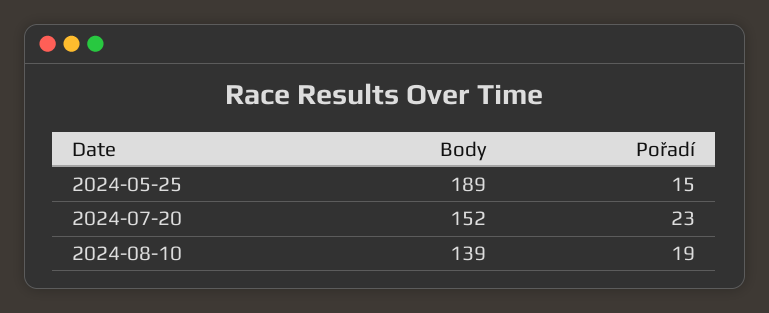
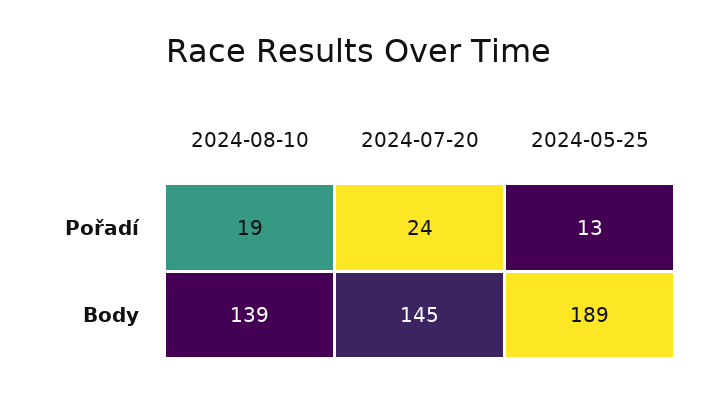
  {
    "Body": {
      "2024-05-25": 189,
-     "2024-07-20": 152,
+     "2024-07-20": 145,
      "2024-08-10": 139
    },
    "Pořadí": {
-     "2024-05-25": 15,
+     "2024-05-25": 13,
-     "2024-07-20": 23,
+     "2024-07-20": 24,
      "2024-08-10": 19
    }
  }

